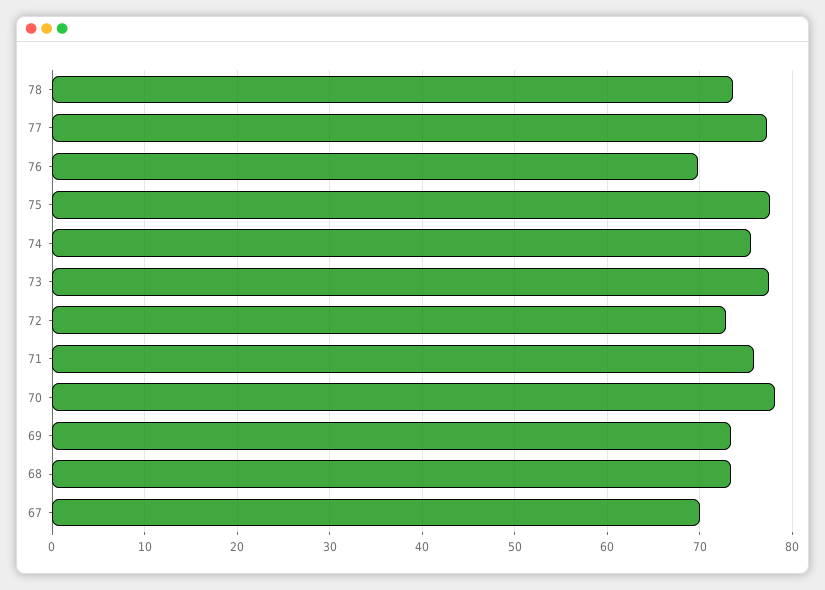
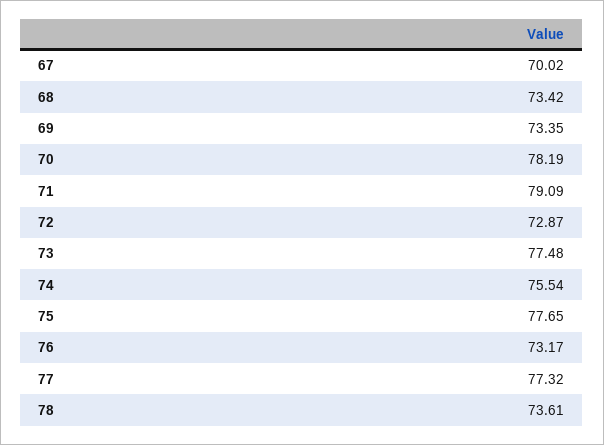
  {
    "78": 73.61,
    "77": 77.32,
-   "76": 70,
+   "76": 73.17,
    "75": 77.65,
    "74": 75.54,
    "73": 77.48,
    "72": 72.87,
-   "71": 76,
+   "71": 79.09,
    "70": 78.19,
    "69": 73.35,
    "68": 73.42,
    "67": 70.02
  }

